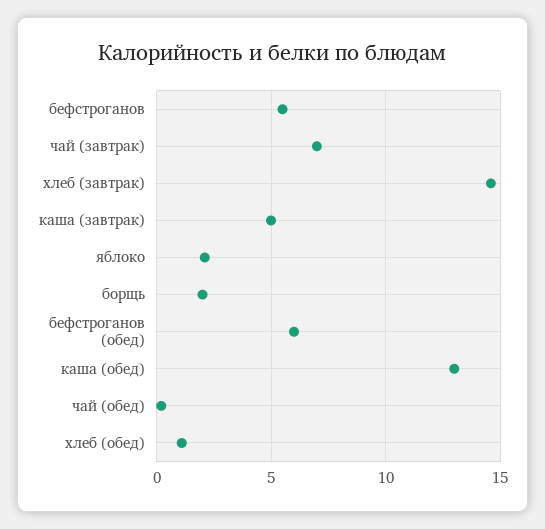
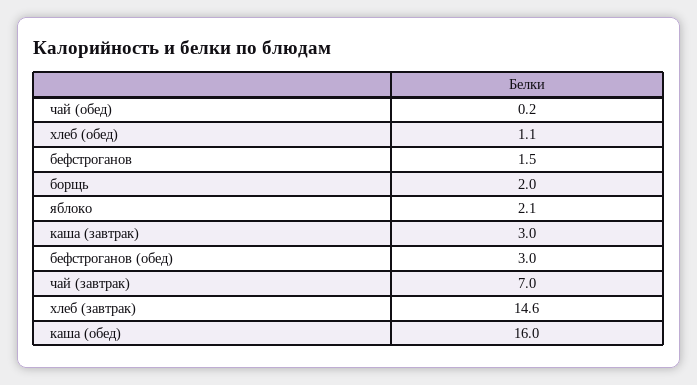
  {
-   "бефстроганов": 5.5,
+   "бефстроганов": 1.5,
    "чай (завтрак)": 7,
    "хлеб (завтрак)": 14.6,
-   "каша (завтрак)": 5,
+   "каша (завтрак)": 3,
    "яблоко": 2.1,
    "борщь": 2,
-   "бефстроганов (обед)": 6,
+   "бефстроганов (обед)": 3,
-   "каша (обед)": 13,
+   "каша (обед)": 16,
    "чай (обед)": 0.2,
    "хлеб (обед)": 1.1
  }

